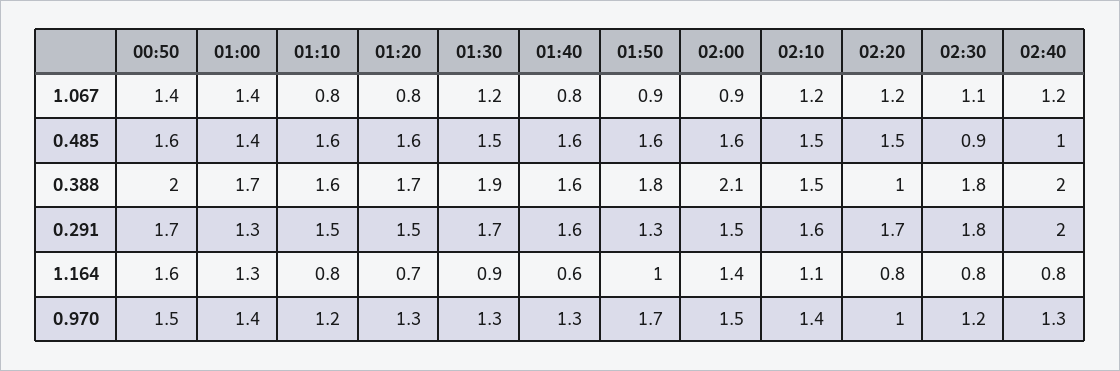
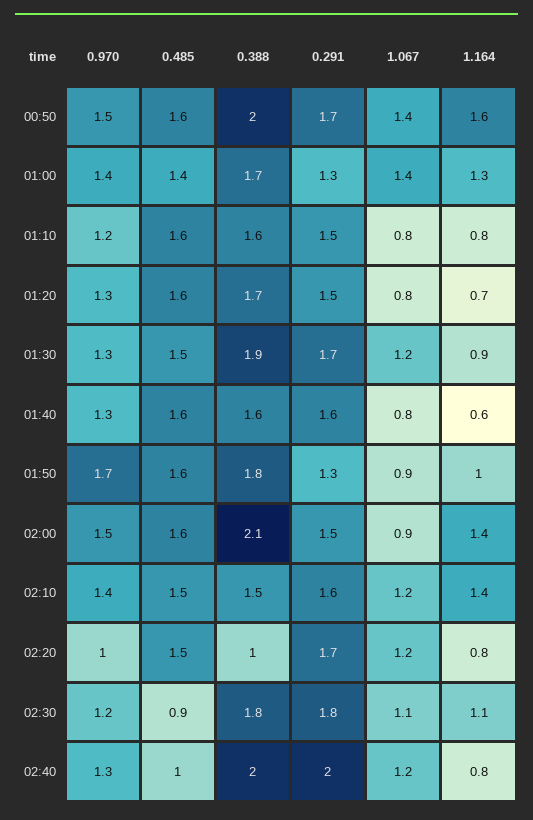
  {
    "00:50": {
      "1.067": 1.4,
      "0.485": 1.6,
      "0.388": 2,
      "0.291": 1.7,
      "1.164": 1.6,
      "0.970": 1.5
    },
    "01:00": {
      "1.067": 1.4,
      "0.485": 1.4,
      "0.388": 1.7,
      "0.291": 1.3,
      "1.164": 1.3,
      "0.970": 1.4
    },
    "01:10": {
      "1.067": 0.8,
      "0.485": 1.6,
      "0.388": 1.6,
      "0.291": 1.5,
      "1.164": 0.8,
      "0.970": 1.2
    },
    "01:20": {
      "1.067": 0.8,
      "0.485": 1.6,
      "0.388": 1.7,
      "0.291": 1.5,
      "1.164": 0.7,
      "0.970": 1.3
    },
    "01:30": {
      "1.067": 1.2,
      "0.485": 1.5,
      "0.388": 1.9,
      "0.291": 1.7,
      "1.164": 0.9,
      "0.970": 1.3
    },
    "01:40": {
      "1.067": 0.8,
      "0.485": 1.6,
      "0.388": 1.6,
      "0.291": 1.6,
      "1.164": 0.6,
      "0.970": 1.3
    },
    "01:50": {
      "1.067": 0.9,
      "0.485": 1.6,
      "0.388": 1.8,
      "0.291": 1.3,
      "1.164": 1,
      "0.970": 1.7
    },
    "02:00": {
      "1.067": 0.9,
      "0.485": 1.6,
      "0.388": 2.1,
      "0.291": 1.5,
      "1.164": 1.4,
      "0.970": 1.5
    },
    "02:10": {
      "1.067": 1.2,
      "0.485": 1.5,
      "0.388": 1.5,
      "0.291": 1.6,
-     "1.164": 1.1,
+     "1.164": 1.4,
      "0.970": 1.4
    },
    "02:20": {
      "1.067": 1.2,
      "0.485": 1.5,
      "0.388": 1,
      "0.291": 1.7,
      "1.164": 0.8,
      "0.970": 1
    },
    "02:30": {
      "1.067": 1.1,
      "0.485": 0.9,
      "0.388": 1.8,
      "0.291": 1.8,
-     "1.164": 0.8,
+     "1.164": 1.1,
      "0.970": 1.2
    },
    "02:40": {
      "1.067": 1.2,
      "0.485": 1,
      "0.388": 2,
      "0.291": 2,
      "1.164": 0.8,
      "0.970": 1.3
    }
  }

